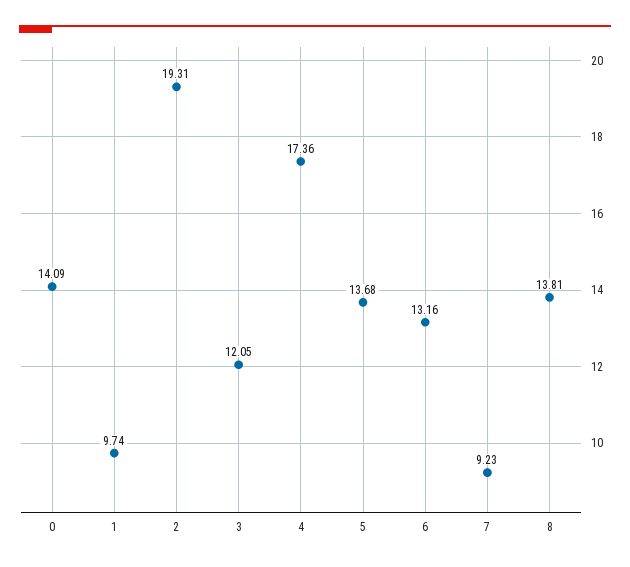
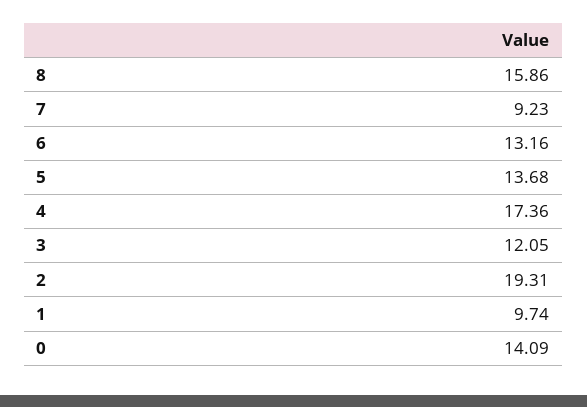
  {
    "0": 14.09,
    "1": 9.74,
    "2": 19.31,
    "3": 12.05,
    "4": 17.36,
    "5": 13.68,
    "6": 13.16,
    "7": 9.23,
-   "8": 13.81
+   "8": 15.86
  }

